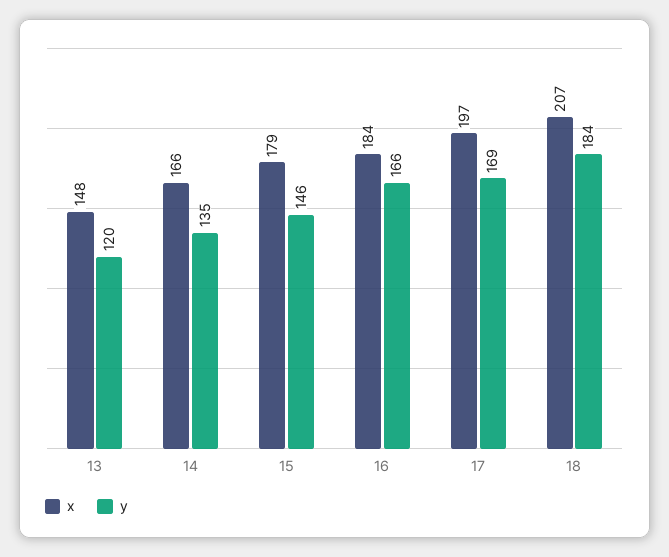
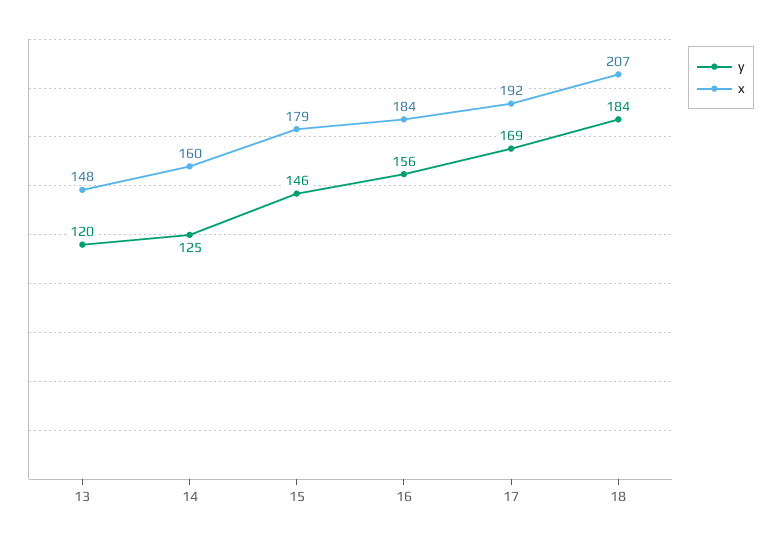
  {
    "x": {
      "13": 148,
-     "14": 166,
+     "14": 160,
      "15": 179,
      "16": 184,
-     "17": 197,
+     "17": 192,
      "18": 207
    },
    "y": {
      "13": 120,
-     "14": 135,
+     "14": 125,
      "15": 146,
-     "16": 166,
+     "16": 156,
      "17": 169,
      "18": 184
    }
  }

